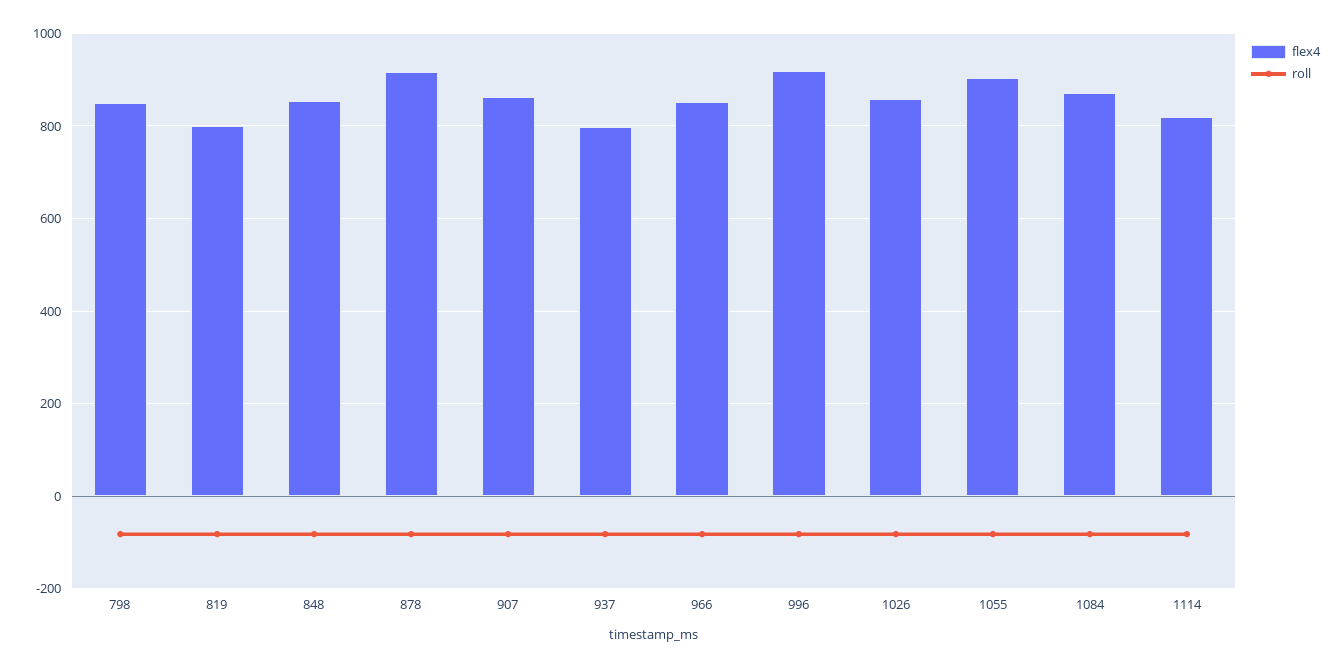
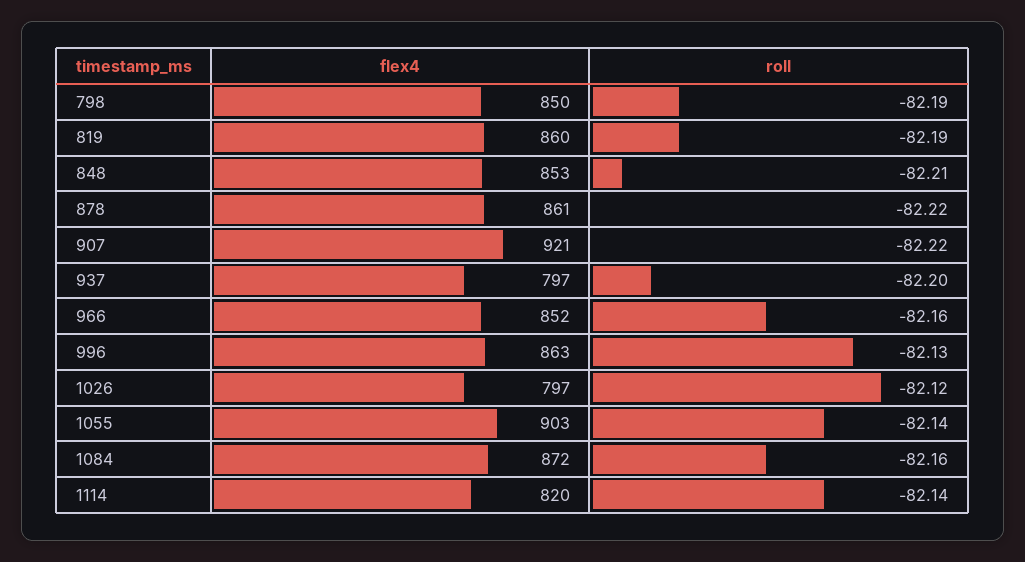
  {
    "flex4": {
      "798": 850,
-     "819": 800,
+     "819": 860,
      "848": 853,
-     "878": 920,
+     "878": 861,
-     "907": 860,
+     "907": 921,
      "937": 797,
      "966": 852,
-     "996": 920,
+     "996": 863,
-     "1026": 860,
+     "1026": 797,
      "1055": 903,
      "1084": 872,
      "1114": 820
    },
    "roll": {
      "798": -82.19,
      "819": -82.19,
      "848": -82.21,
      "878": -82.22,
      "907": -82.22,
      "937": -82.2,
      "966": -82.16,
      "996": -82.13,
      "1026": -82.12,
      "1055": -82.14,
      "1084": -82.16,
      "1114": -82.14
    }
  }

